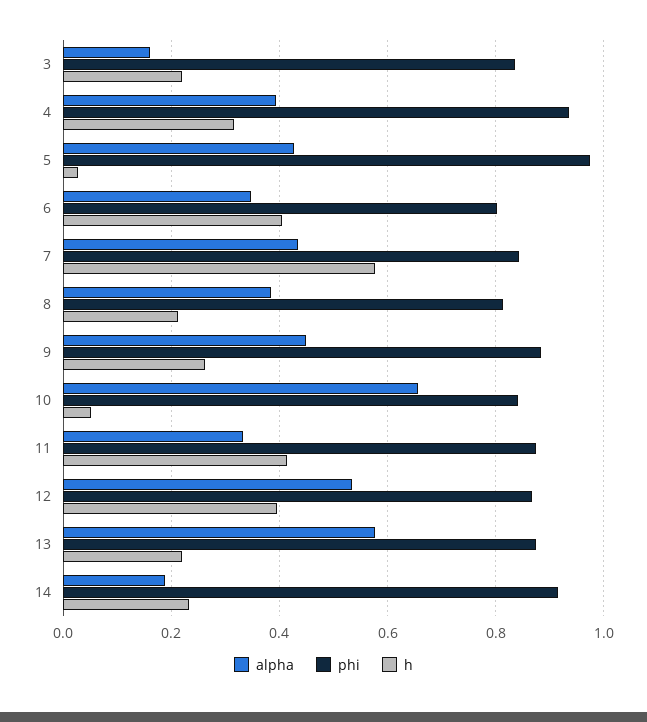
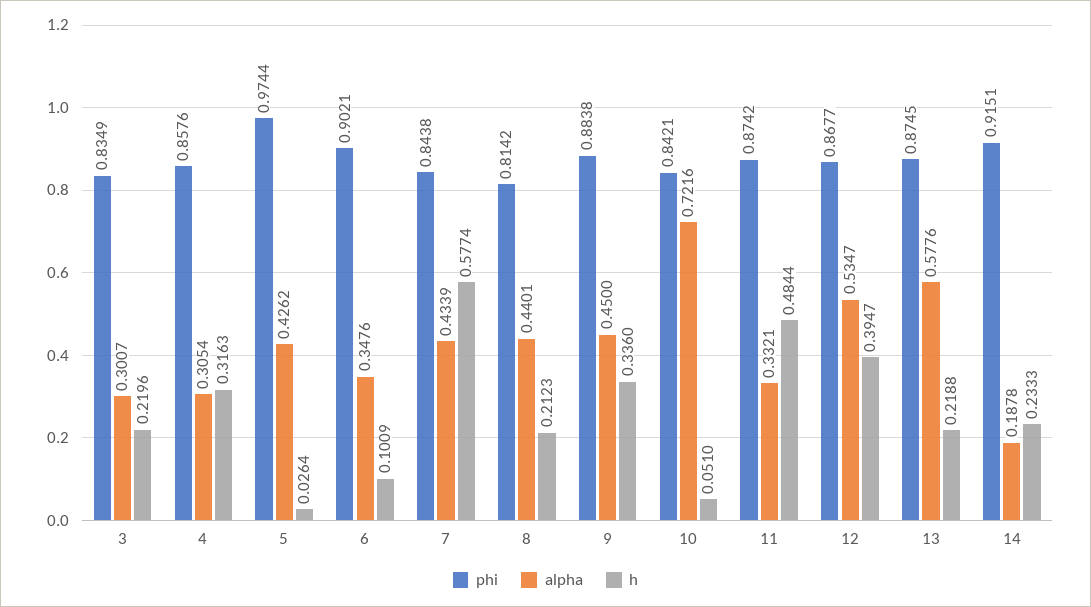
  {
    "alpha": {
-     "3": 0.16,
+     "3": 0.3007,
-     "4": 0.4,
+     "4": 0.3054,
      "5": 0.4262,
      "6": 0.3476,
      "7": 0.4339,
-     "8": 0.38,
+     "8": 0.4401,
      "9": 0.45,
-     "10": 0.66,
+     "10": 0.7216,
      "11": 0.3321,
      "12": 0.5347,
      "13": 0.5776,
      "14": 0.1878
    },
    "phi": {
      "3": 0.8349,
-     "4": 0.94,
+     "4": 0.8576,
      "5": 0.9744,
-     "6": 0.8,
+     "6": 0.9021,
      "7": 0.8438,
      "8": 0.8142,
      "9": 0.8838,
      "10": 0.8421,
      "11": 0.8742,
      "12": 0.8677,
      "13": 0.8745,
      "14": 0.9151
    },
    "h": {
      "3": 0.2196,
      "4": 0.3163,
      "5": 0.0264,
-     "6": 0.4,
+     "6": 0.1009,
      "7": 0.5774,
      "8": 0.2123,
-     "9": 0.26,
+     "9": 0.336,
      "10": 0.051,
-     "11": 0.42,
+     "11": 0.4844,
      "12": 0.3947,
      "13": 0.2188,
      "14": 0.2333
    }
  }

